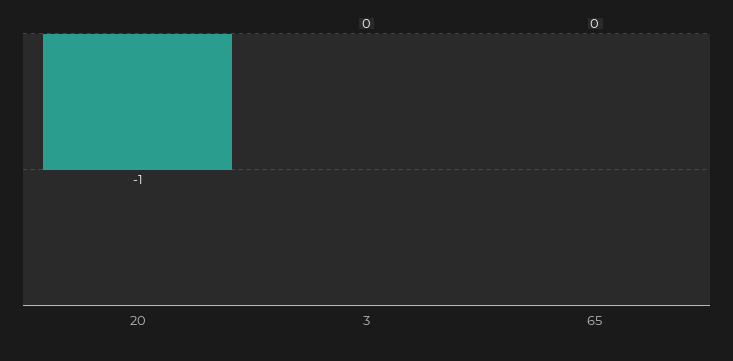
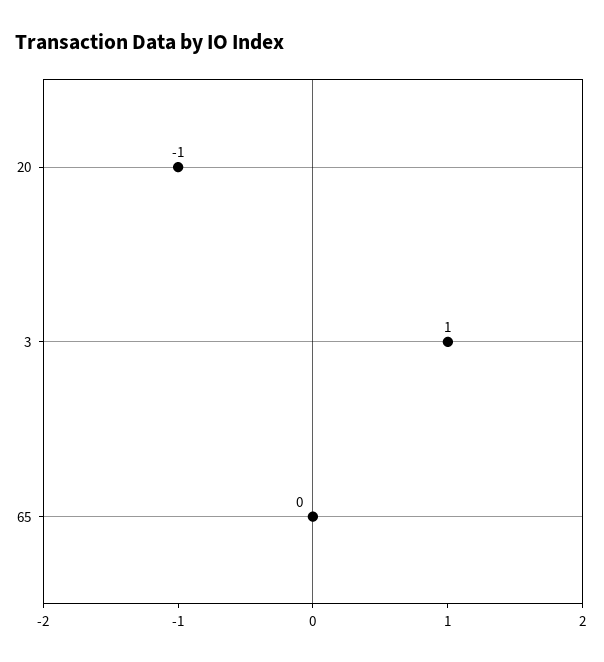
  {
    "20": -1,
-   "3": 0,
+   "3": 1,
    "65": 0
  }

